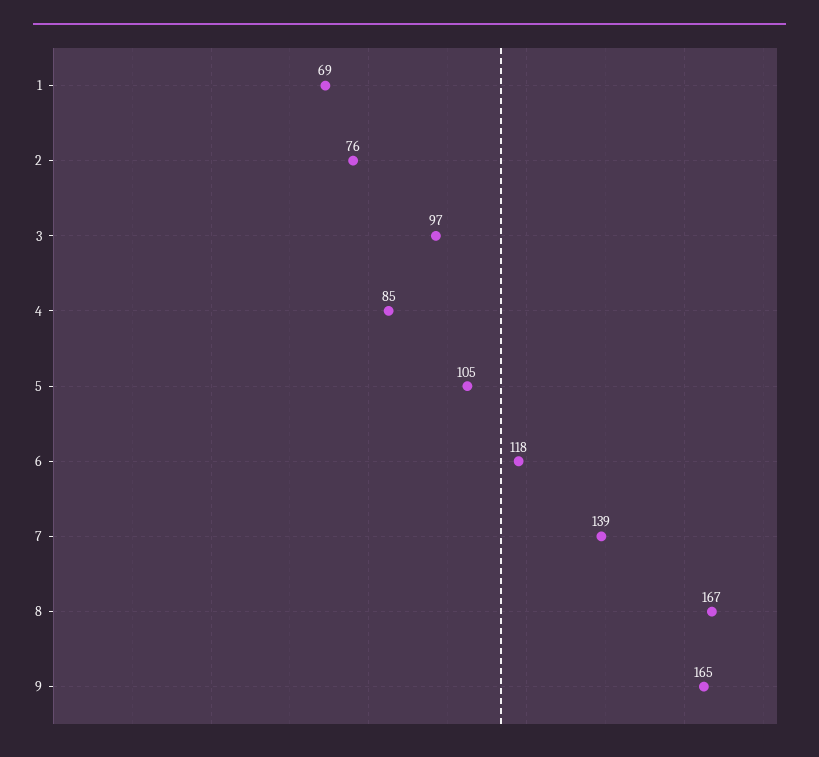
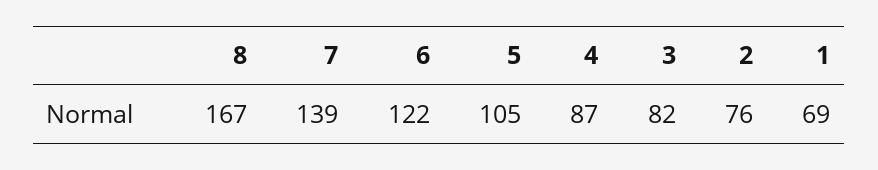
  {
    "1": 69,
    "2": 76,
-   "3": 97,
+   "3": 82,
-   "4": 85,
+   "4": 87,
    "5": 105,
-   "6": 118,
+   "6": 122,
    "7": 139,
-   "8": 167,
+   "8": 167
-   "9": 165
  }

